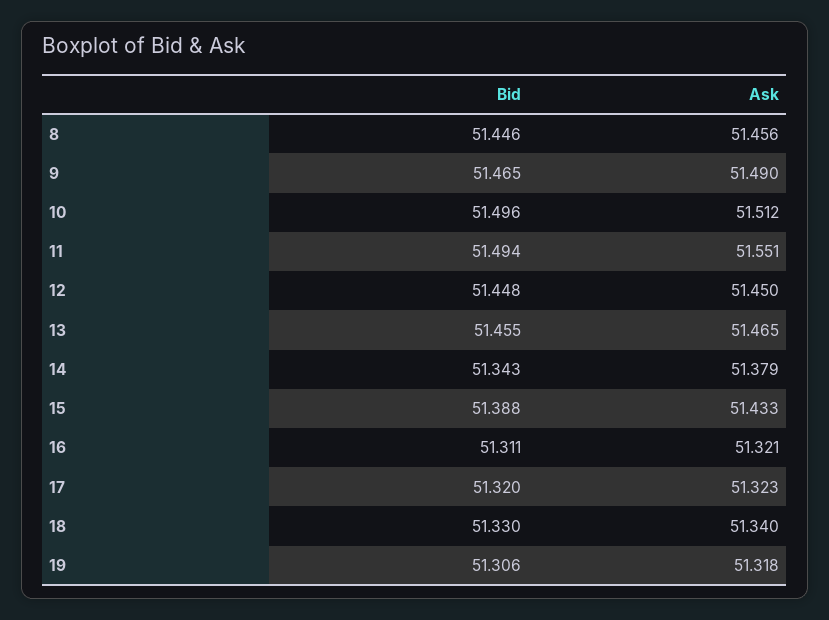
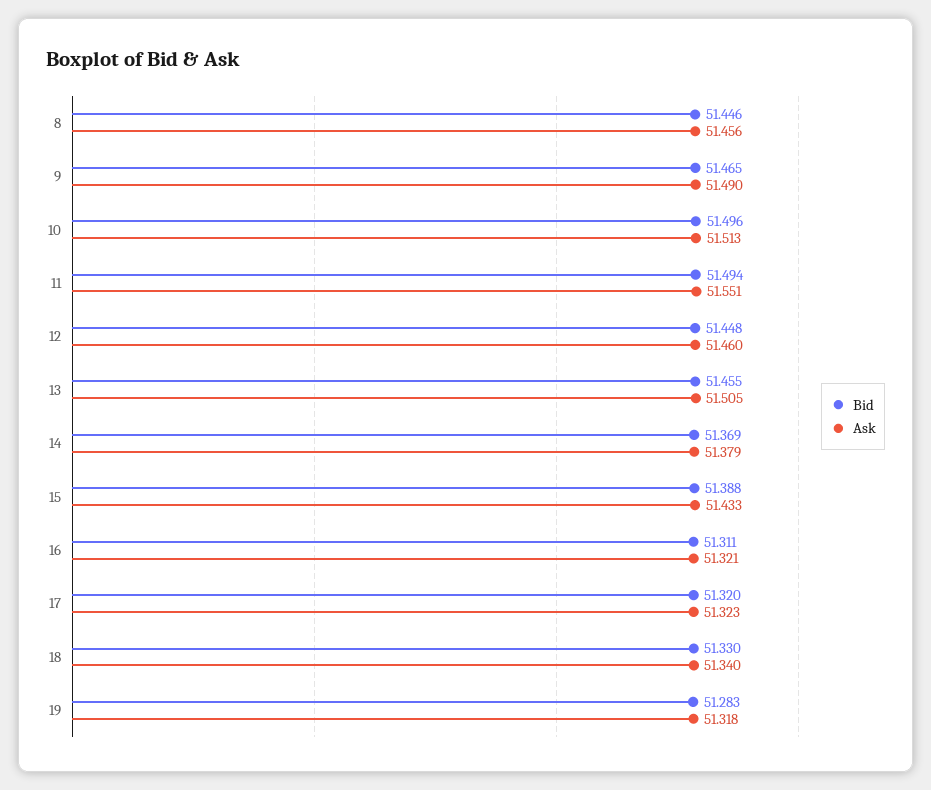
  {
    "Bid": {
      "8": 51.446,
      "9": 51.465,
      "10": 51.496,
      "11": 51.494,
      "12": 51.448,
      "13": 51.455,
-     "14": 51.343,
+     "14": 51.369,
      "15": 51.388,
      "16": 51.311,
      "17": 51.32,
      "18": 51.33,
-     "19": 51.306
+     "19": 51.283
    },
    "Ask": {
      "8": 51.456,
      "9": 51.49,
-     "10": 51.512,
+     "10": 51.513,
      "11": 51.551,
-     "12": 51.45,
+     "12": 51.46,
-     "13": 51.465,
+     "13": 51.505,
      "14": 51.379,
      "15": 51.433,
      "16": 51.321,
      "17": 51.323,
      "18": 51.34,
      "19": 51.318
    }
  }

